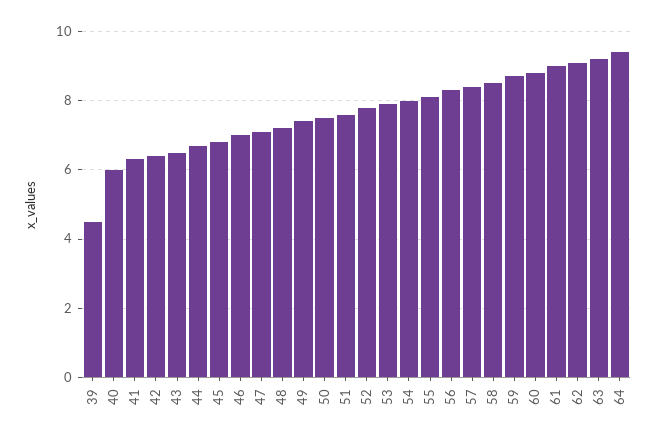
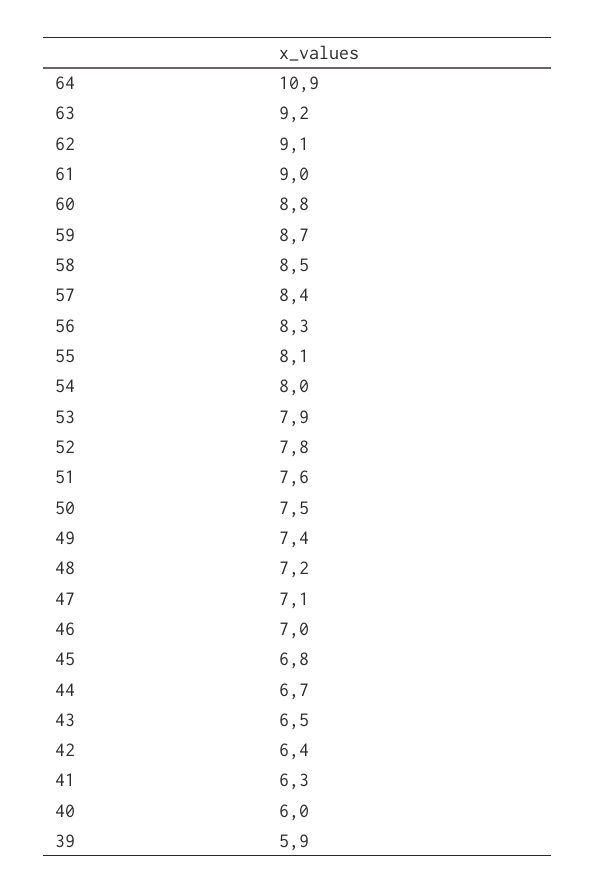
  {
-   "39": 4.5,
+   "39": 5.9,
    "40": 6,
    "41": 6.3,
    "42": 6.4,
    "43": 6.5,
    "44": 6.7,
    "45": 6.8,
    "46": 7,
    "47": 7.1,
    "48": 7.2,
    "49": 7.4,
    "50": 7.5,
    "51": 7.6,
    "52": 7.8,
    "53": 7.9,
    "54": 8,
    "55": 8.1,
    "56": 8.3,
    "57": 8.4,
    "58": 8.5,
    "59": 8.7,
    "60": 8.8,
    "61": 9,
    "62": 9.1,
    "63": 9.2,
-   "64": 9.5
+   "64": 10.9
  }

